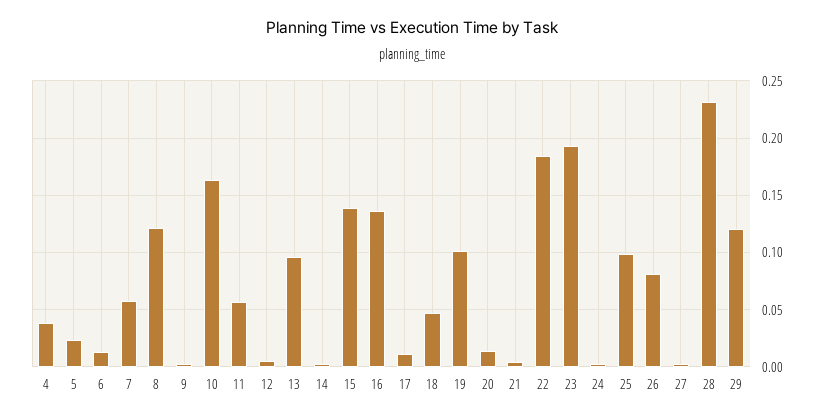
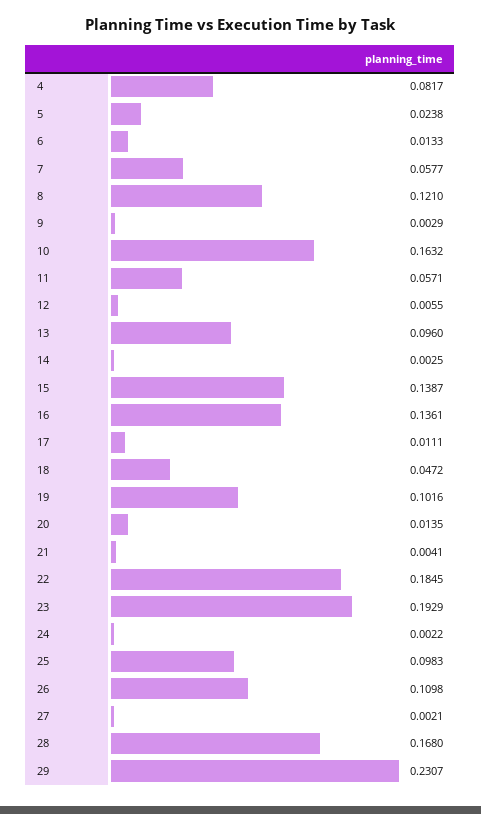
  {
-   "4": 0.04,
+   "4": 0.0817,
    "5": 0.0238,
    "6": 0.0133,
    "7": 0.0577,
    "8": 0.121,
    "9": 0.0029,
    "10": 0.1632,
    "11": 0.0571,
    "12": 0.0055,
    "13": 0.096,
    "14": 0.0025,
    "15": 0.1387,
    "16": 0.1361,
    "17": 0.0111,
    "18": 0.0472,
    "19": 0.1016,
    "20": 0.0135,
    "21": 0.0041,
    "22": 0.1845,
    "23": 0.1929,
    "24": 0.0022,
    "25": 0.0983,
-   "26": 0.08,
+   "26": 0.1098,
    "27": 0.0021,
-   "28": 0.23,
+   "28": 0.168,
-   "29": 0.12
+   "29": 0.2307
  }

